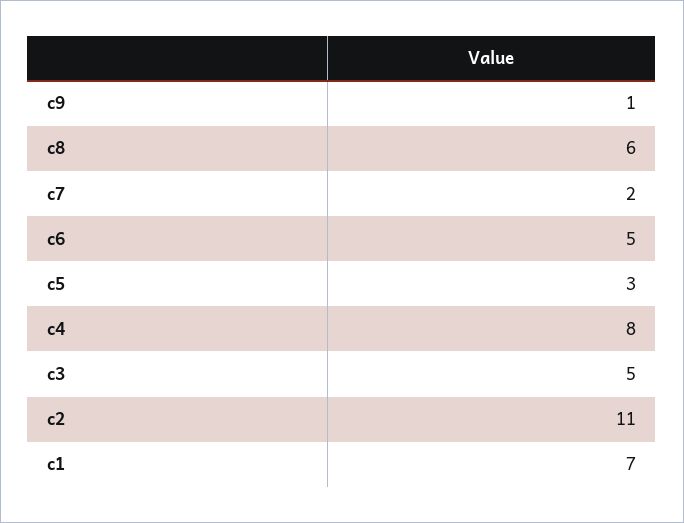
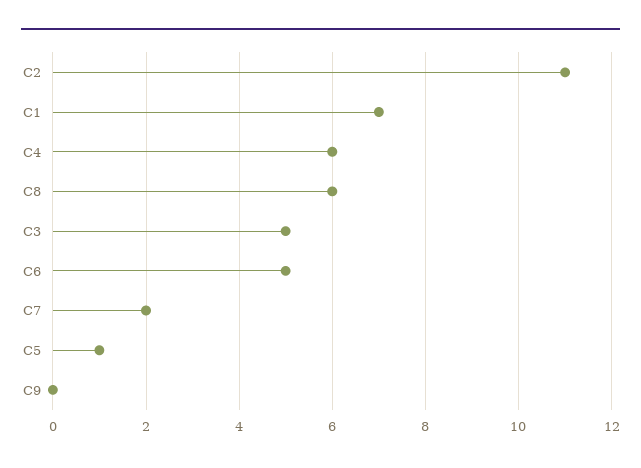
  {
-   "c9": 1,
+   "c9": 0,
    "c8": 6,
    "c7": 2,
    "c6": 5,
-   "c5": 3,
+   "c5": 1,
-   "c4": 8,
+   "c4": 6,
    "c3": 5,
    "c2": 11,
    "c1": 7
  }

